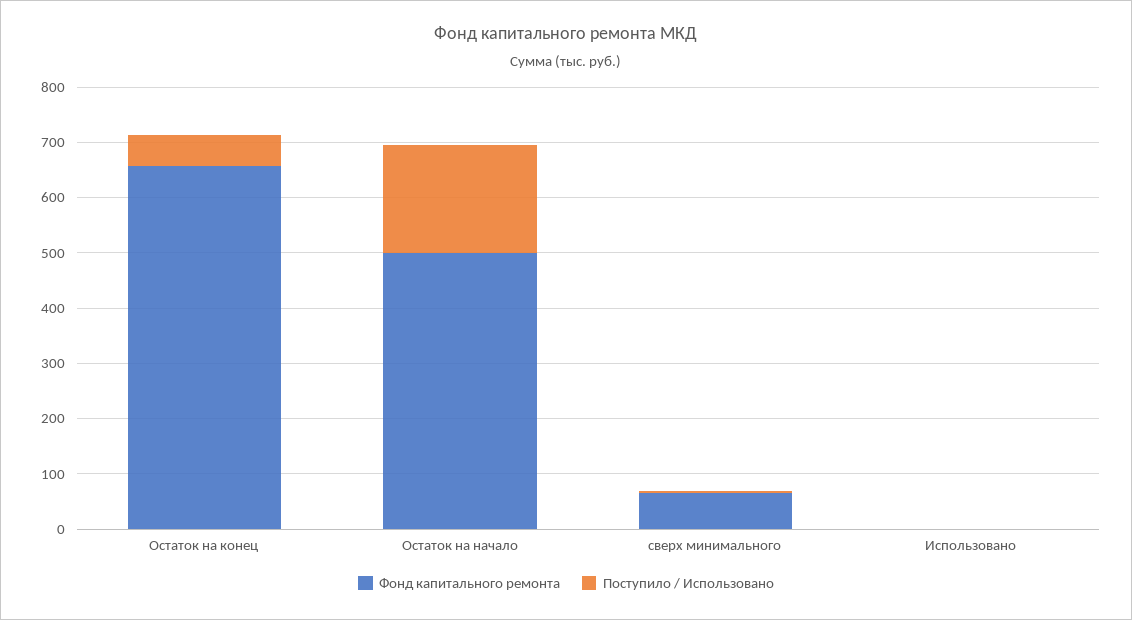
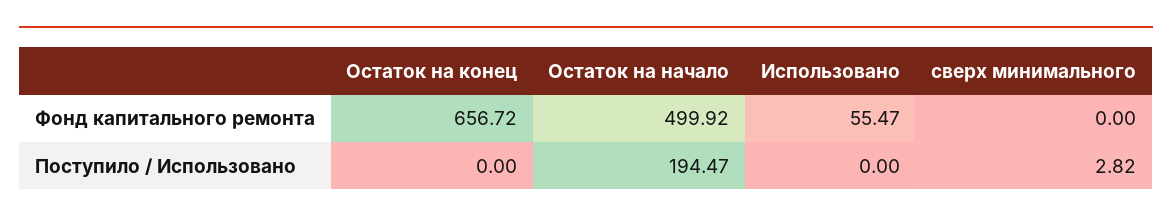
  {
    "Фонд капитального ремонта": {
      "Остаток на конец": 656.72,
      "Остаток на начало": 499.92,
-     "сверх минимального": 60,
+     "сверх минимального": 0,
-     "Использовано": 0
+     "Использовано": 55.47
    },
    "Поступило / Использовано": {
-     "Остаток на конец": 60,
+     "Остаток на конец": 0,
      "Остаток на начало": 194.47,
      "сверх минимального": 2.82,
      "Использовано": 0
    }
  }

